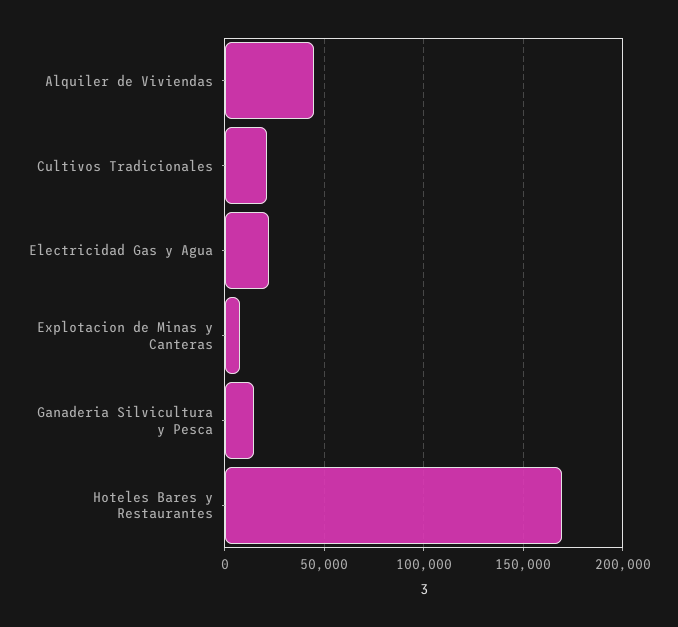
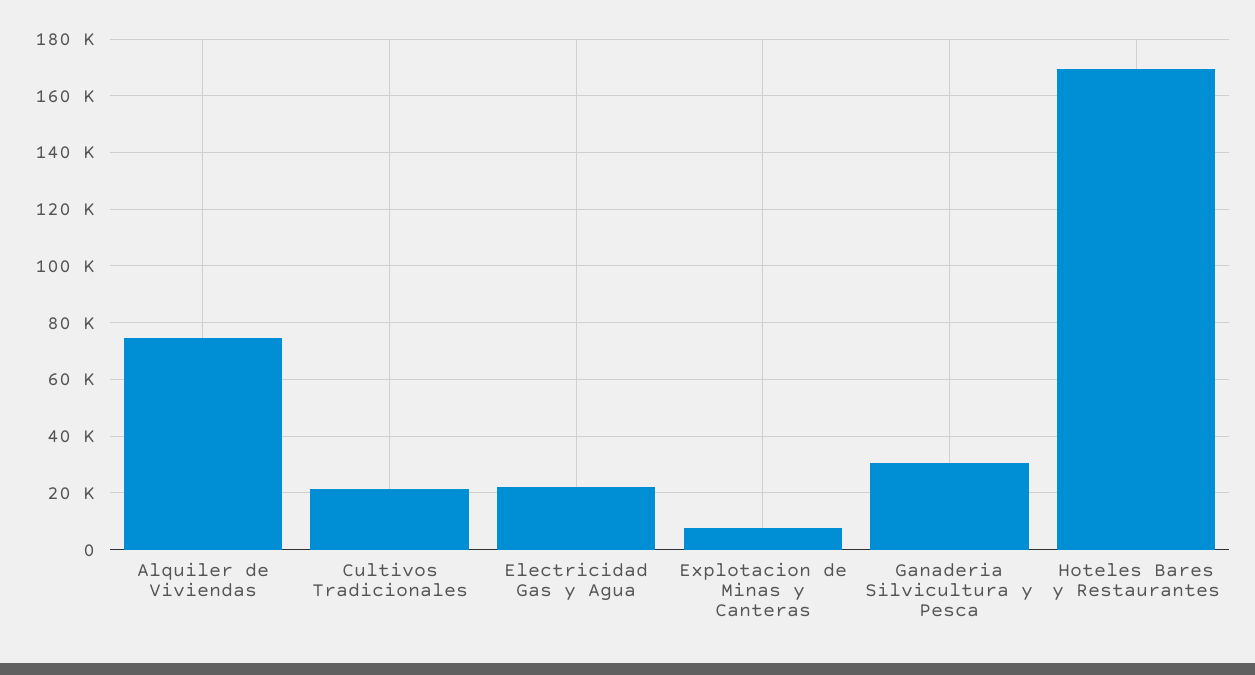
  {
-   "Alquiler de Viviendas": 45000,
+   "Alquiler de Viviendas": 75000,
    "Cultivos Tradicionales": 20000,
    "Electricidad Gas y Agua": 22500,
    "Explotacion de Minas y Canteras": 7500,
-   "Ganaderia Silvicultura y Pesca": 15000,
+   "Ganaderia Silvicultura y Pesca": 30000,
    "Hoteles Bares y Restaurantes": 170000
  }

